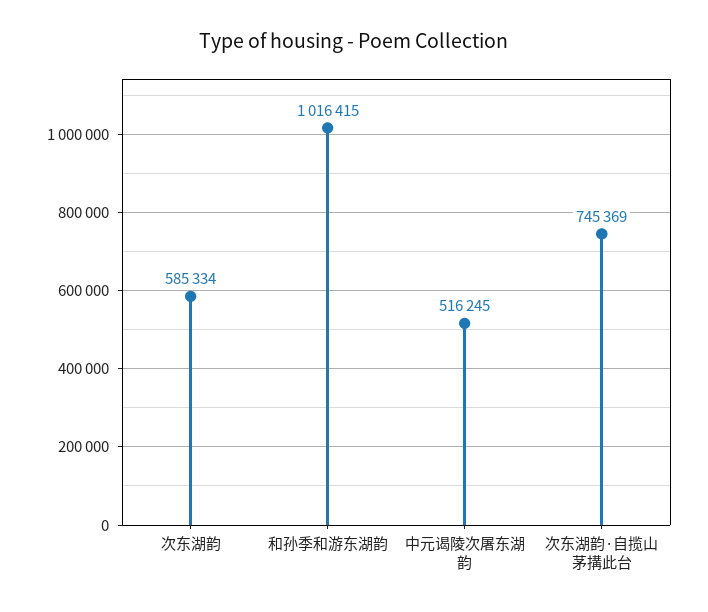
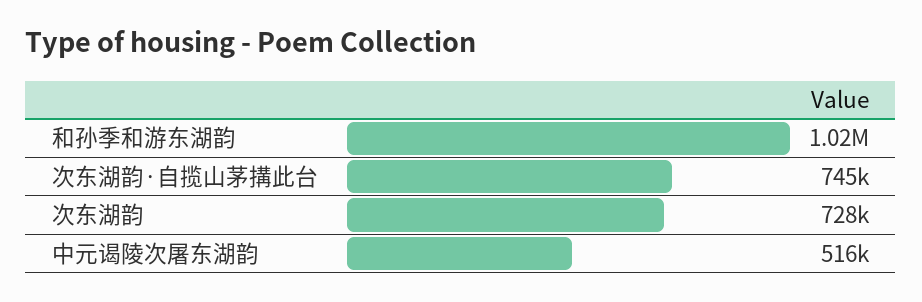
  {
-   "次东湖韵": 585334,
+   "次东湖韵": 728000,
    "和孙季和游东湖韵": 1016415,
    "中元谒陵次屠东湖韵": 516245,
    "次东湖韵·自揽山茅搆此台": 745369
  }

